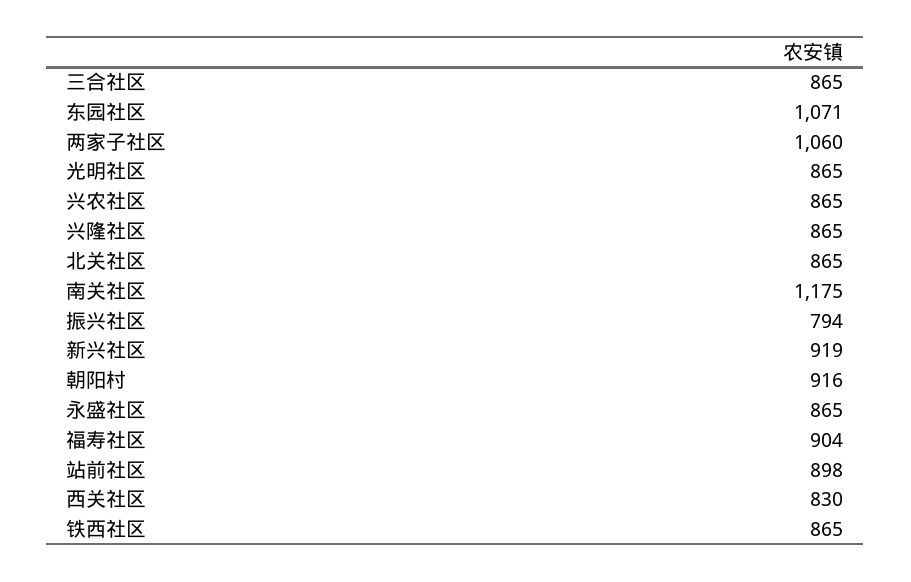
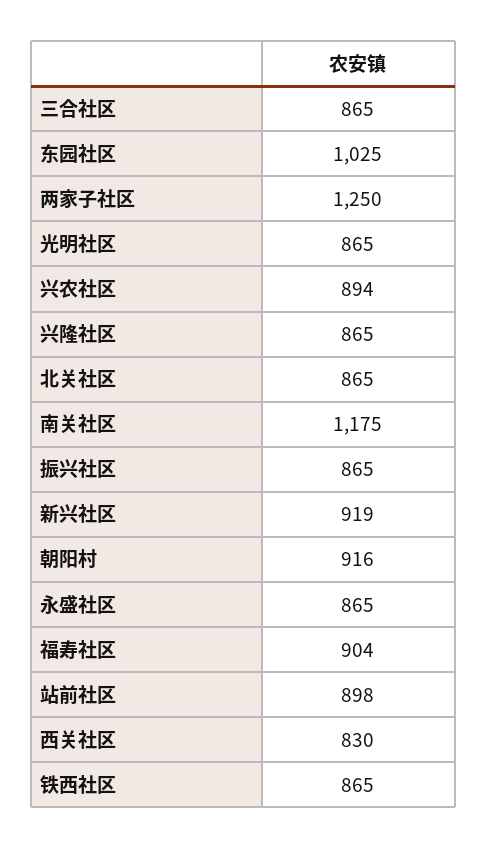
  {
    "三合社区": 865,
-   "东园社区": 1071,
+   "东园社区": 1025,
-   "两家子社区": 1060,
+   "两家子社区": 1250,
    "光明社区": 865,
-   "兴农社区": 865,
+   "兴农社区": 894,
    "兴隆社区": 865,
    "北关社区": 865,
    "南关社区": 1175,
-   "振兴社区": 794,
+   "振兴社区": 865,
    "新兴社区": 919,
    "朝阳村": 916,
    "永盛社区": 865,
    "福寿社区": 904,
    "站前社区": 898,
    "西关社区": 830,
    "铁西社区": 865
  }

